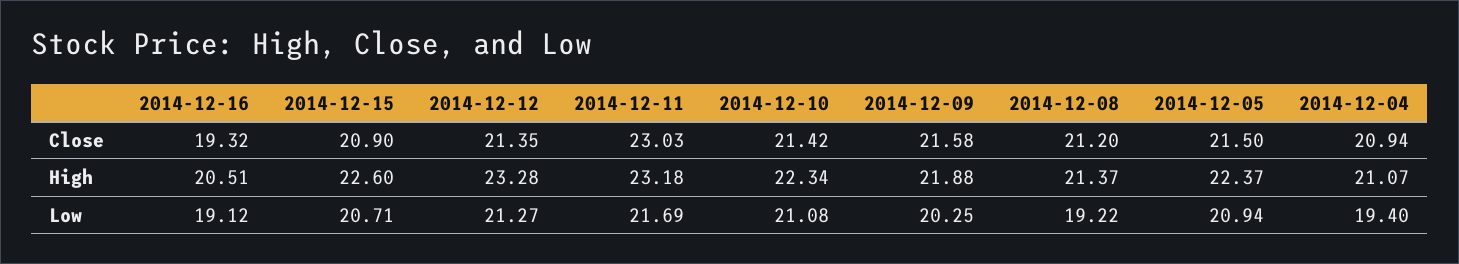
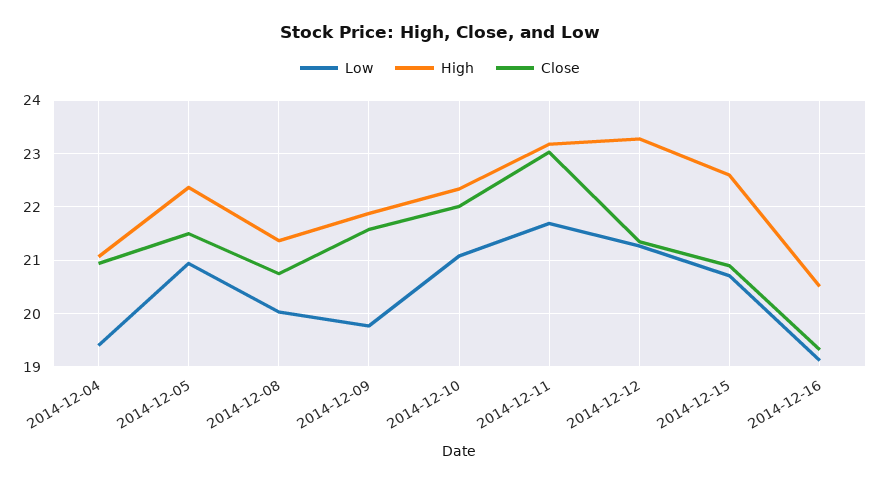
  {
    "Close": {
      "2014-12-16": 19.32,
      "2014-12-15": 20.9,
      "2014-12-12": 21.35,
      "2014-12-11": 23.03,
-     "2014-12-10": 21.42,
+     "2014-12-10": 22,
      "2014-12-09": 21.58,
-     "2014-12-08": 21.2,
+     "2014-12-08": 20.8,
      "2014-12-05": 21.5,
      "2014-12-04": 20.94
    },
    "High": {
      "2014-12-16": 20.51,
      "2014-12-15": 22.6,
      "2014-12-12": 23.28,
      "2014-12-11": 23.18,
      "2014-12-10": 22.34,
      "2014-12-09": 21.88,
      "2014-12-08": 21.37,
      "2014-12-05": 22.37,
      "2014-12-04": 21.07
    },
    "Low": {
      "2014-12-16": 19.12,
      "2014-12-15": 20.71,
      "2014-12-12": 21.27,
      "2014-12-11": 21.69,
      "2014-12-10": 21.08,
-     "2014-12-09": 20.25,
+     "2014-12-09": 19.8,
-     "2014-12-08": 19.22,
+     "2014-12-08": 20,
      "2014-12-05": 20.94,
      "2014-12-04": 19.4
    }
  }

